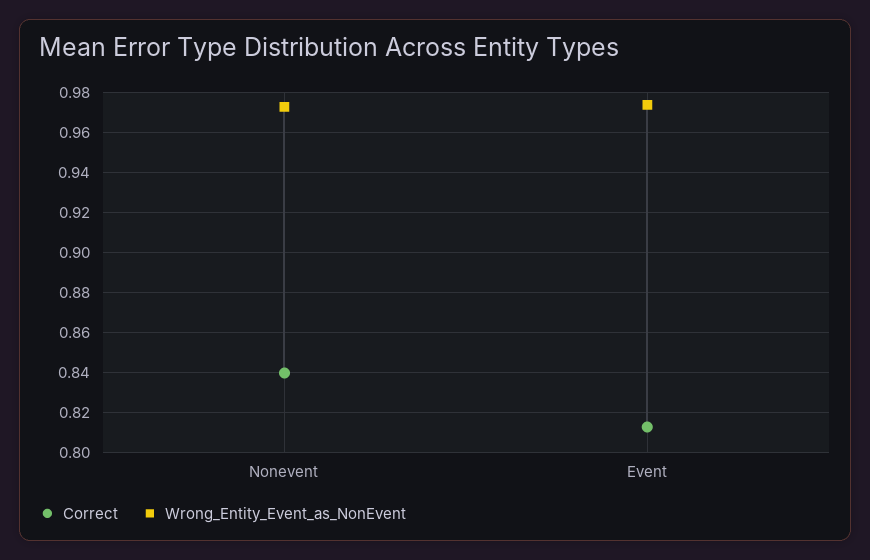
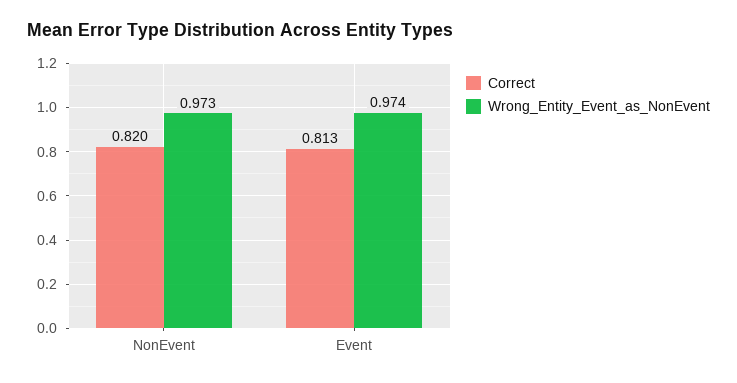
  {
    "Correct": {
-     "Nonevent": 0.84,
+     "Nonevent": 0.82,
      "Event": 0.813
    },
    "Wrong_Entity_Event_as_NonEvent": {
      "Nonevent": 0.973,
      "Event": 0.974
    }
  }

